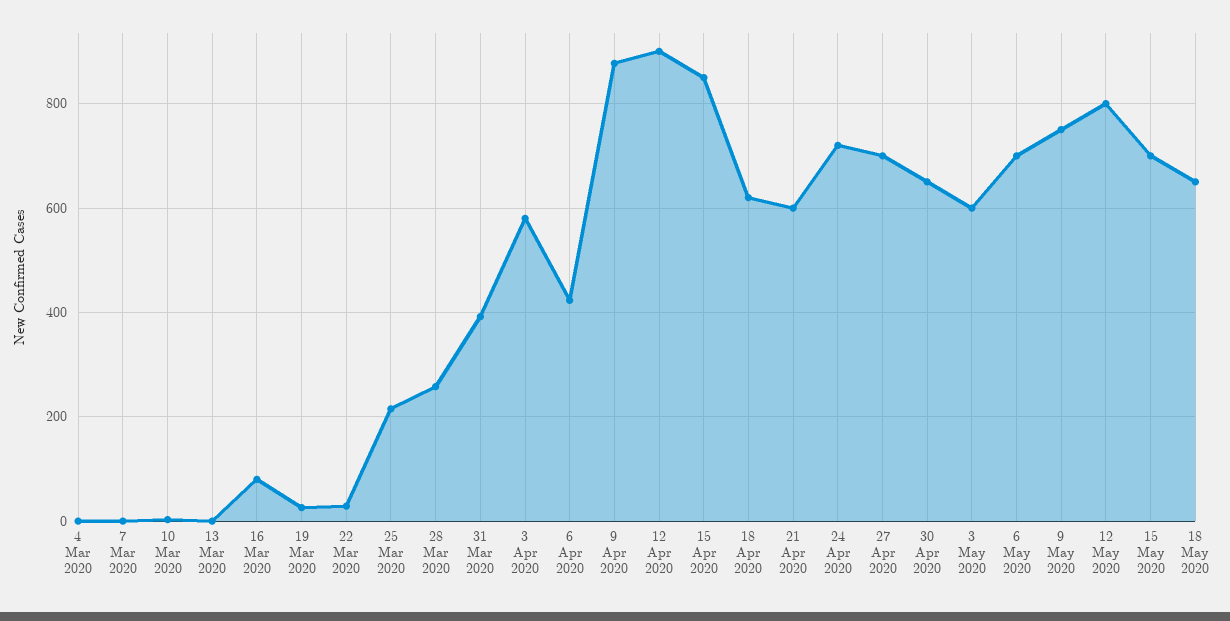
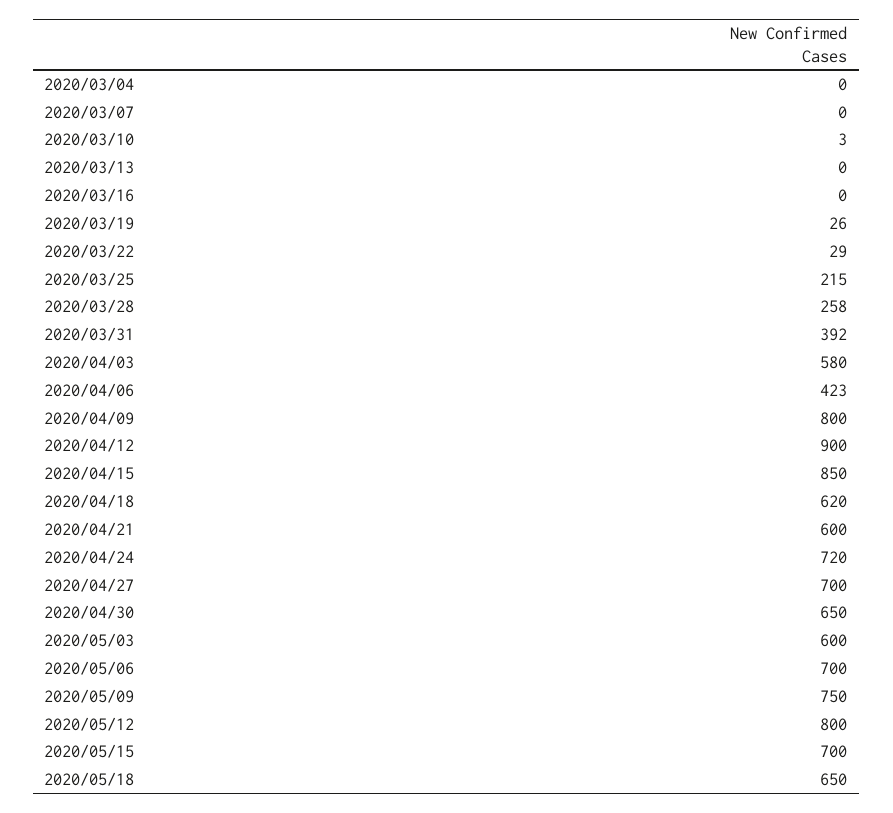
  {
    "4 Mar 2020": 0,
    "7 Mar 2020": 0,
    "10 Mar 2020": 3,
    "13 Mar 2020": 0,
-   "16 Mar 2020": 80,
+   "16 Mar 2020": 0,
    "19 Mar 2020": 26,
    "22 Mar 2020": 29,
    "25 Mar 2020": 215,
    "28 Mar 2020": 258,
    "31 Mar 2020": 392,
    "3 Apr 2020": 580,
    "6 Apr 2020": 423,
-   "9 Apr 2020": 880,
+   "9 Apr 2020": 800,
    "12 Apr 2020": 900,
    "15 Apr 2020": 850,
    "18 Apr 2020": 620,
    "21 Apr 2020": 600,
    "24 Apr 2020": 720,
    "27 Apr 2020": 700,
    "30 Apr 2020": 650,
    "3 May 2020": 600,
    "6 May 2020": 700,
    "9 May 2020": 750,
    "12 May 2020": 800,
    "15 May 2020": 700,
    "18 May 2020": 650
  }

